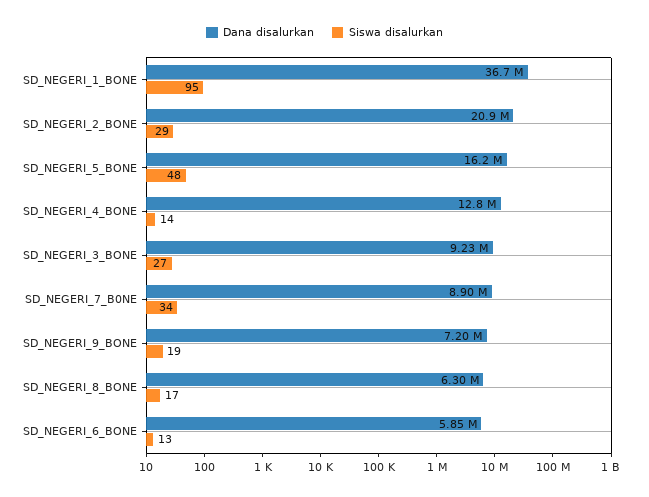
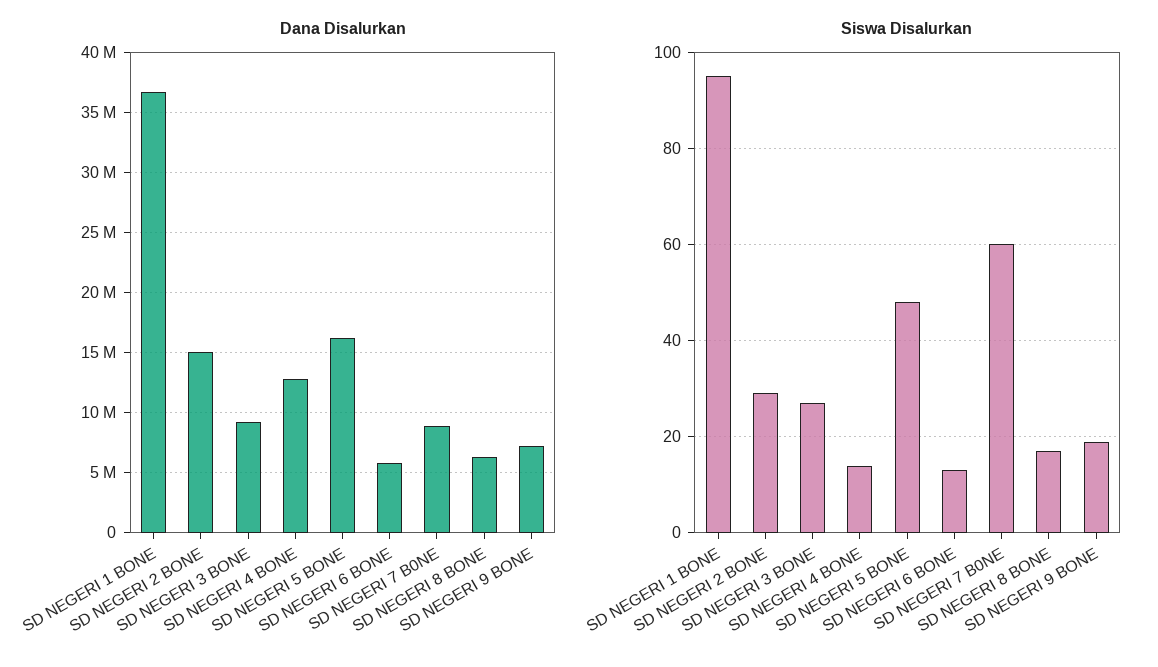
  {
    "Dana disalurkan": {
      "SD_NEGERI_1_BONE": 36700000,
-     "SD_NEGERI_2_BONE": 20900000,
+     "SD_NEGERI_2_BONE": 15000000,
      "SD_NEGERI_5_BONE": 16200000,
      "SD_NEGERI_4_BONE": 12800000,
      "SD_NEGERI_3_BONE": 9230000,
      "SD_NEGERI_7_B0NE": 8900000,
      "SD_NEGERI_9_BONE": 7200000,
      "SD_NEGERI_8_BONE": 6300000,
      "SD_NEGERI_6_BONE": 5850000
    },
    "Siswa disalurkan": {
      "SD_NEGERI_1_BONE": 95,
      "SD_NEGERI_2_BONE": 29,
      "SD_NEGERI_5_BONE": 48,
      "SD_NEGERI_4_BONE": 14,
      "SD_NEGERI_3_BONE": 27,
-     "SD_NEGERI_7_B0NE": 34,
+     "SD_NEGERI_7_B0NE": 60,
      "SD_NEGERI_9_BONE": 19,
      "SD_NEGERI_8_BONE": 17,
      "SD_NEGERI_6_BONE": 13
    }
  }

